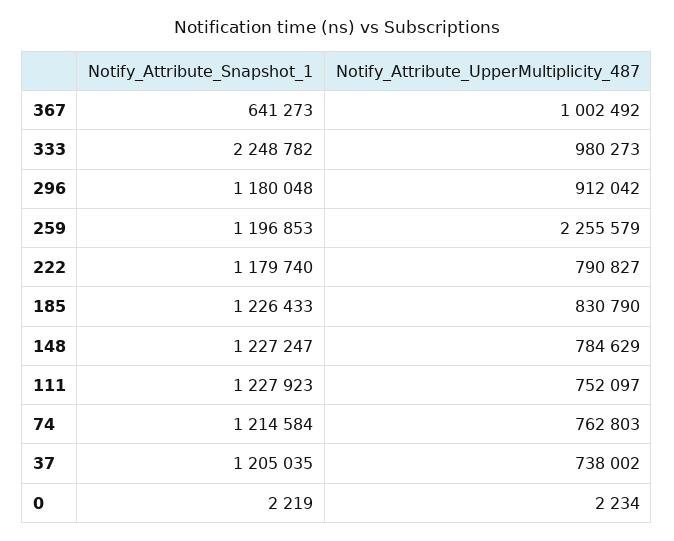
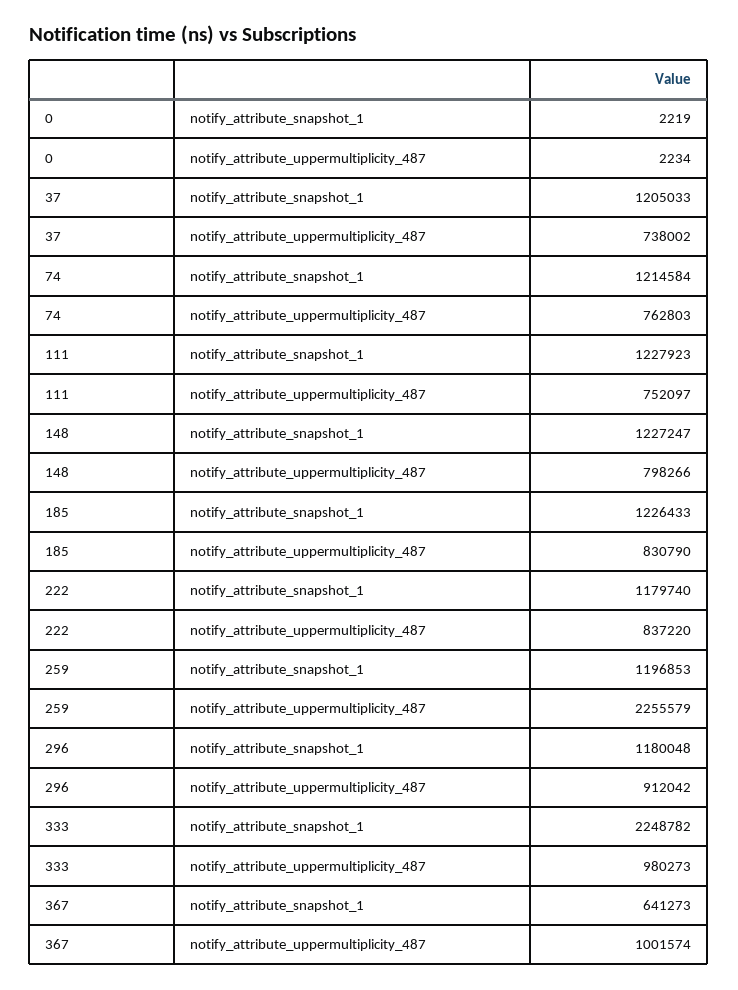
  {
    "Notify_Attribute_Snapshot_1": {
      "367": 641273,
      "333": 2248782,
      "296": 1180048,
      "259": 1196853,
      "222": 1179740,
      "185": 1226433,
      "148": 1227247,
      "111": 1227923,
      "74": 1214584,
-     "37": 1205035,
+     "37": 1205033,
      "0": 2219
    },
    "Notify_Attribute_UpperMultiplicity_487": {
-     "367": 1002492,
+     "367": 1001574,
      "333": 980273,
      "296": 912042,
      "259": 2255579,
-     "222": 790827,
+     "222": 837220,
      "185": 830790,
-     "148": 784629,
+     "148": 798266,
      "111": 752097,
      "74": 762803,
      "37": 738002,
      "0": 2234
    }
  }

